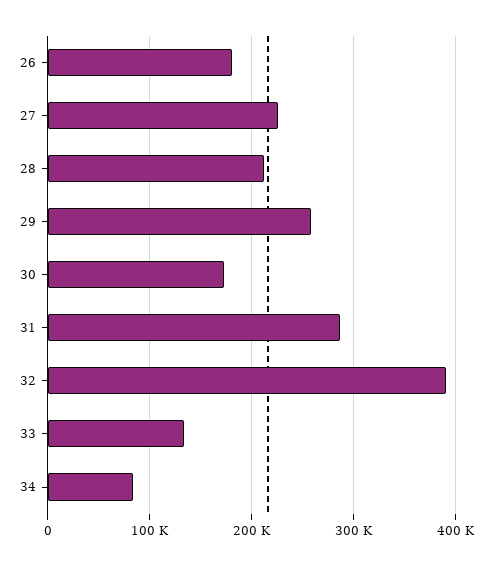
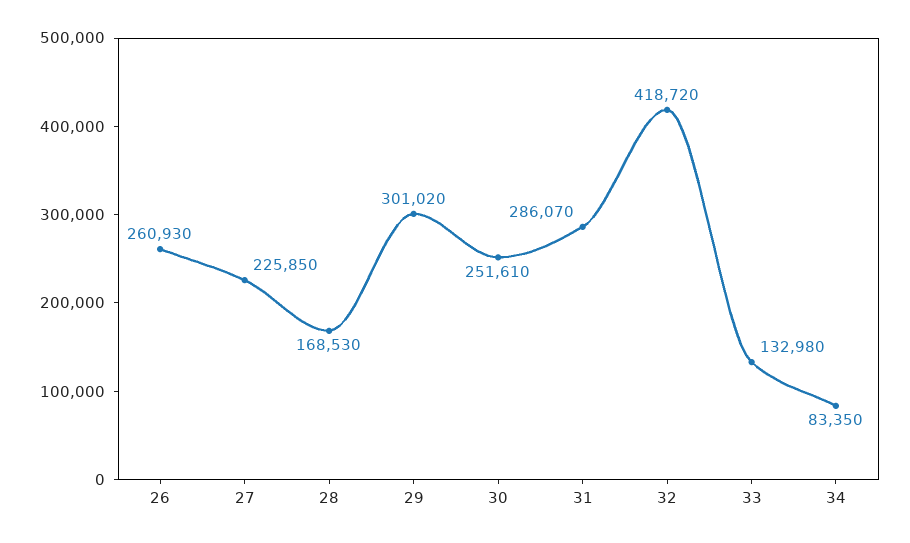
  {
-   "26": 180000,
+   "26": 260930,
    "27": 225850,
-   "28": 210000,
+   "28": 168530,
-   "29": 260000,
+   "29": 301020,
-   "30": 170000,
+   "30": 251610,
    "31": 286070,
-   "32": 390000,
+   "32": 418720,
    "33": 132980,
    "34": 83350
  }

